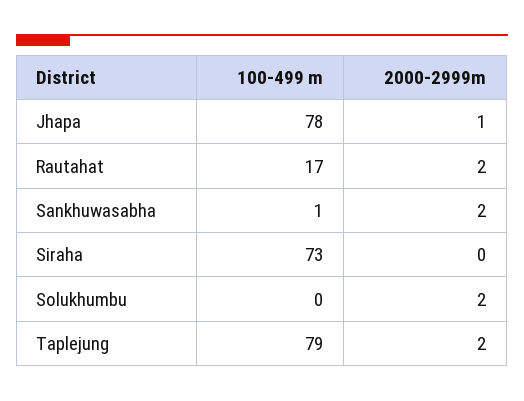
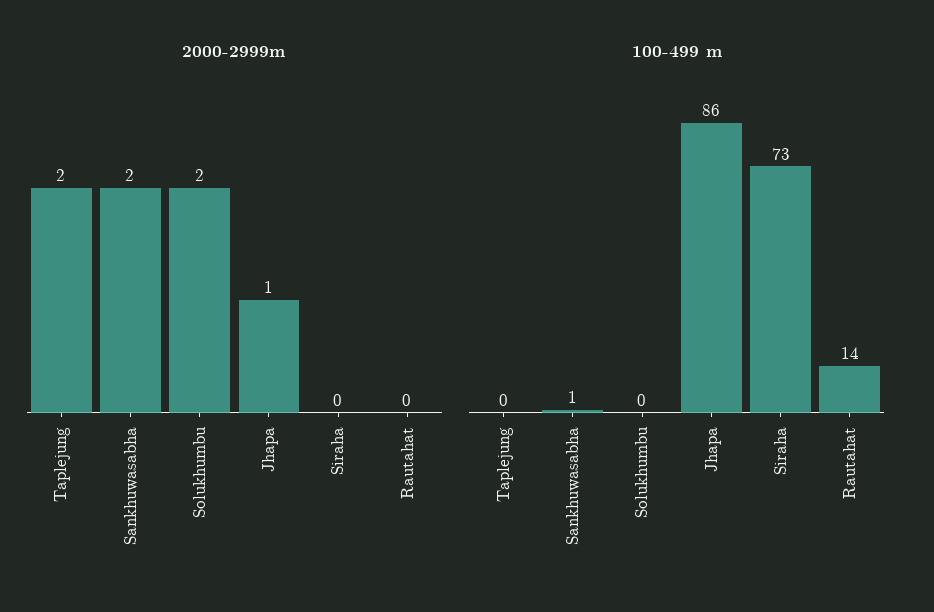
  {
    "100-499 m": {
-     "Jhapa": 78,
+     "Jhapa": 86,
-     "Rautahat": 17,
+     "Rautahat": 14,
      "Sankhuwasabha": 1,
      "Siraha": 73,
      "Solukhumbu": 0,
-     "Taplejung": 79
+     "Taplejung": 0
    },
    "2000-2999m": {
      "Jhapa": 1,
-     "Rautahat": 2,
+     "Rautahat": 0,
      "Sankhuwasabha": 2,
      "Siraha": 0,
      "Solukhumbu": 2,
      "Taplejung": 2
    }
  }

